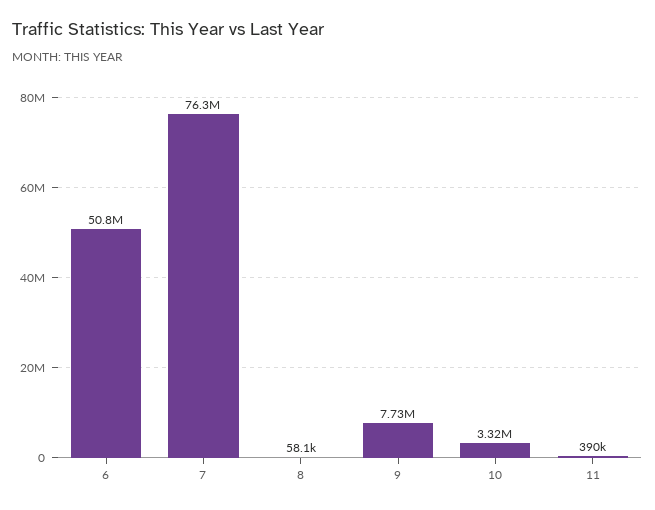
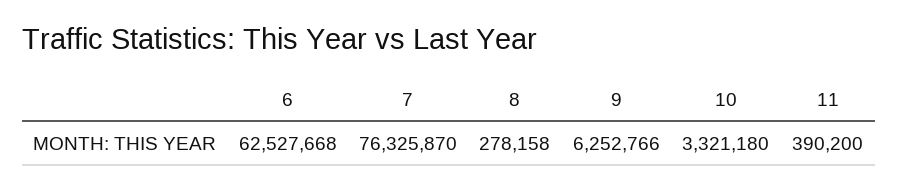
  {
-   "6": 50800000,
+   "6": 62527668,
    "7": 76325870,
-   "8": 58100,
+   "8": 278158,
-   "9": 7730000,
+   "9": 6252766,
    "10": 3321180,
    "11": 390200
  }

